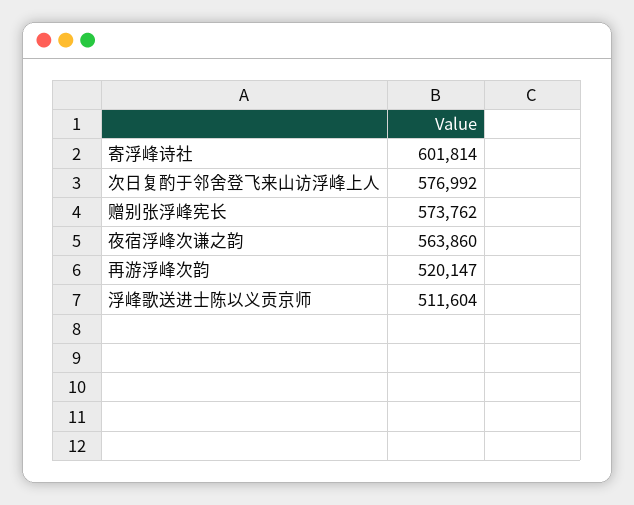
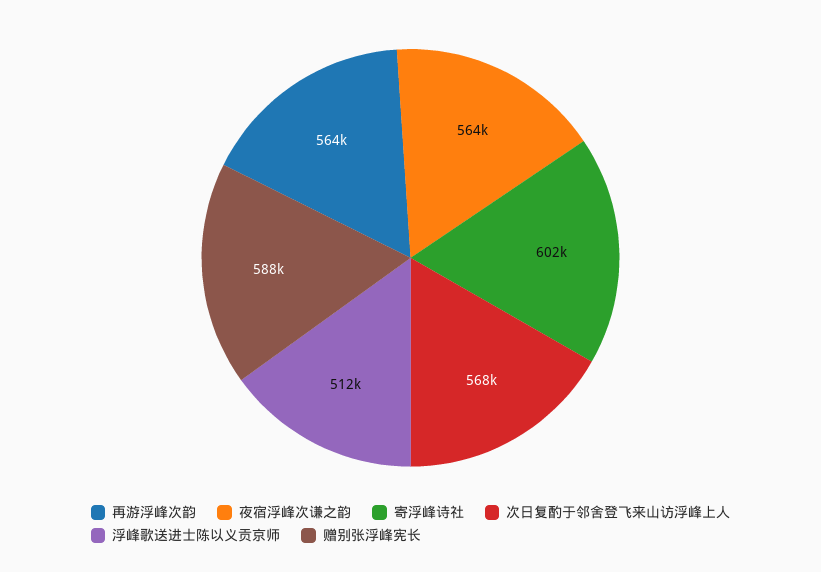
  {
    "寄浮峰诗社": 601814,
-   "次日复酌于邻舍登飞来山访浮峰上人": 576992,
+   "次日复酌于邻舍登飞来山访浮峰上人": 568000,
-   "赠别张浮峰宪长": 573762,
+   "赠别张浮峰宪长": 588000,
    "夜宿浮峰次谦之韵": 563860,
-   "再游浮峰次韵": 520147,
+   "再游浮峰次韵": 564000,
    "浮峰歌送进士陈以义贡京师": 511604
  }

